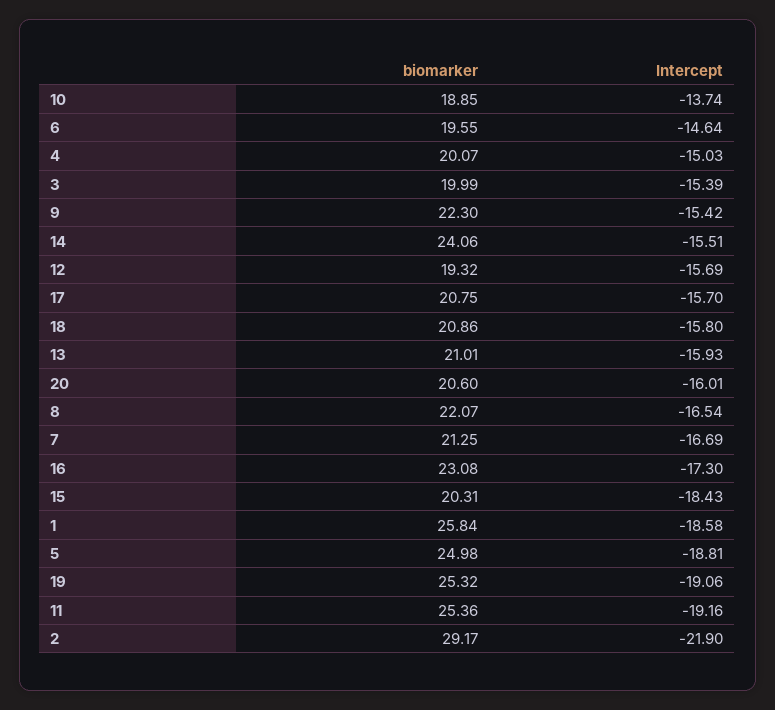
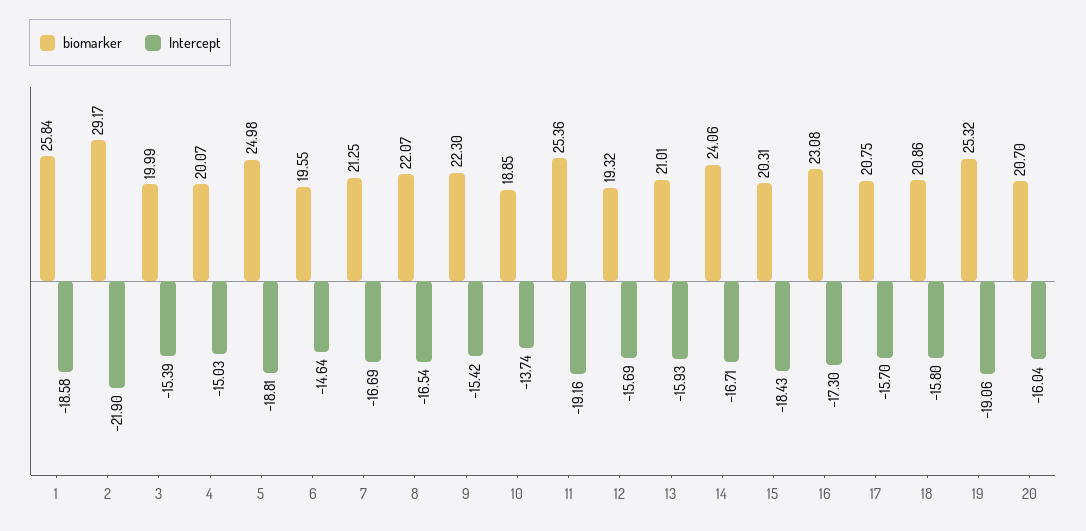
  {
    "biomarker": {
      "10": 18.85,
      "6": 19.55,
      "4": 20.07,
      "3": 19.99,
      "9": 22.3,
      "14": 24.06,
      "12": 19.32,
      "17": 20.75,
      "18": 20.86,
      "13": 21.01,
-     "20": 20.6,
+     "20": 20.7,
      "8": 22.07,
      "7": 21.25,
      "16": 23.08,
      "15": 20.31,
      "1": 25.84,
      "5": 24.98,
      "19": 25.32,
      "11": 25.36,
      "2": 29.17
    },
    "Intercept": {
      "10": -13.74,
      "6": -14.64,
      "4": -15.03,
      "3": -15.39,
      "9": -15.42,
-     "14": -15.51,
+     "14": -16.71,
      "12": -15.69,
      "17": -15.7,
      "18": -15.8,
      "13": -15.93,
-     "20": -16.01,
+     "20": -16.04,
      "8": -16.54,
      "7": -16.69,
      "16": -17.3,
      "15": -18.43,
      "1": -18.58,
      "5": -18.81,
      "19": -19.06,
      "11": -19.16,
      "2": -21.9
    }
  }

